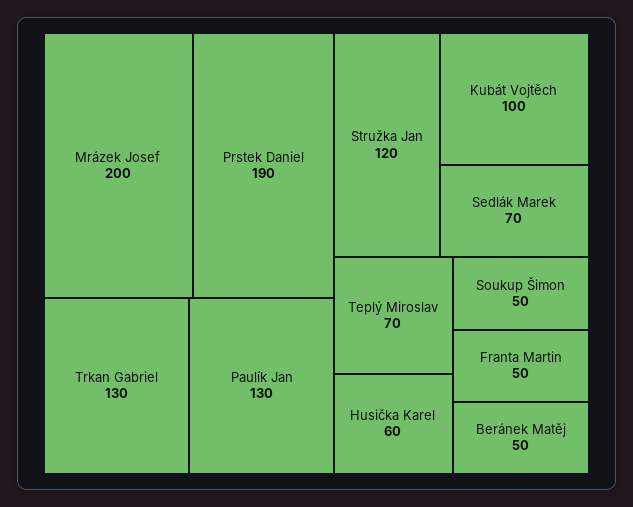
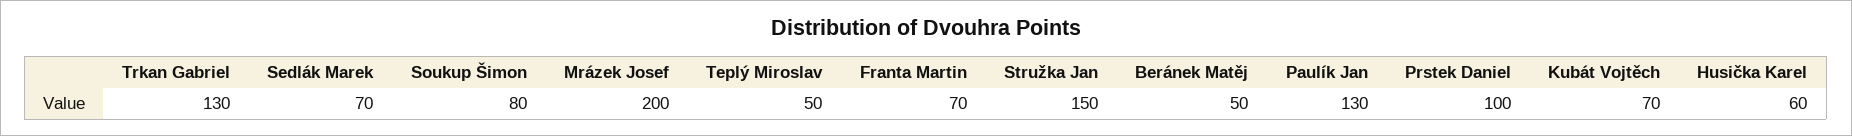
  {
    "Mrázek Josef": 200,
-   "Prstek Daniel": 190,
+   "Prstek Daniel": 100,
    "Trkan Gabriel": 130,
    "Paulík Jan": 130,
-   "Stružka Jan": 120,
+   "Stružka Jan": 150,
-   "Kubát Vojtěch": 100,
+   "Kubát Vojtěch": 70,
    "Sedlák Marek": 70,
-   "Teplý Miroslav": 70,
+   "Teplý Miroslav": 50,
    "Husička Karel": 60,
-   "Soukup Šimon": 50,
+   "Soukup Šimon": 80,
-   "Franta Martin": 50,
+   "Franta Martin": 70,
    "Beránek Matěj": 50
  }

